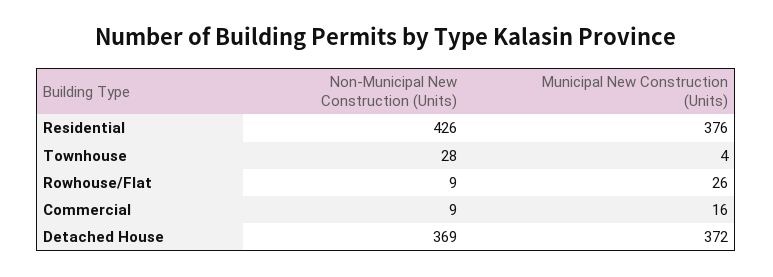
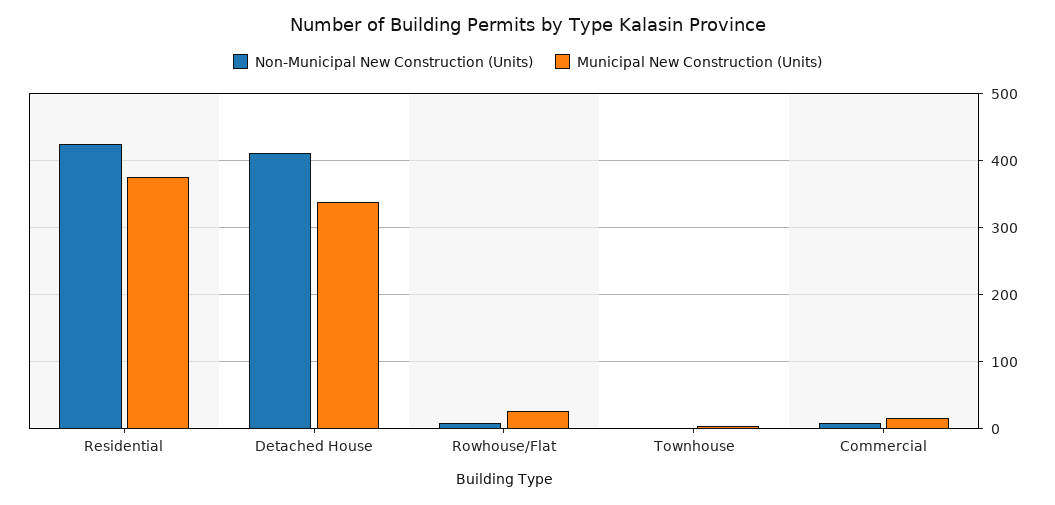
  {
    "Non-Municipal New Construction (Units)": {
      "Residential": 426,
-     "Townhouse": 28,
+     "Townhouse": 0,
      "Rowhouse/Flat": 9,
      "Commercial": 9,
-     "Detached House": 369
+     "Detached House": 410
    },
    "Municipal New Construction (Units)": {
      "Residential": 376,
      "Townhouse": 4,
      "Rowhouse/Flat": 26,
      "Commercial": 16,
-     "Detached House": 372
+     "Detached House": 340
    }
  }

